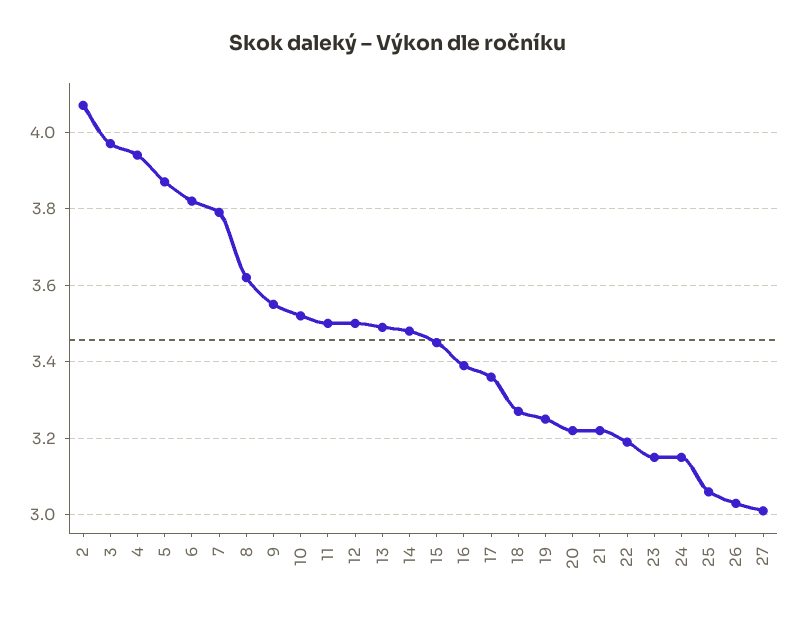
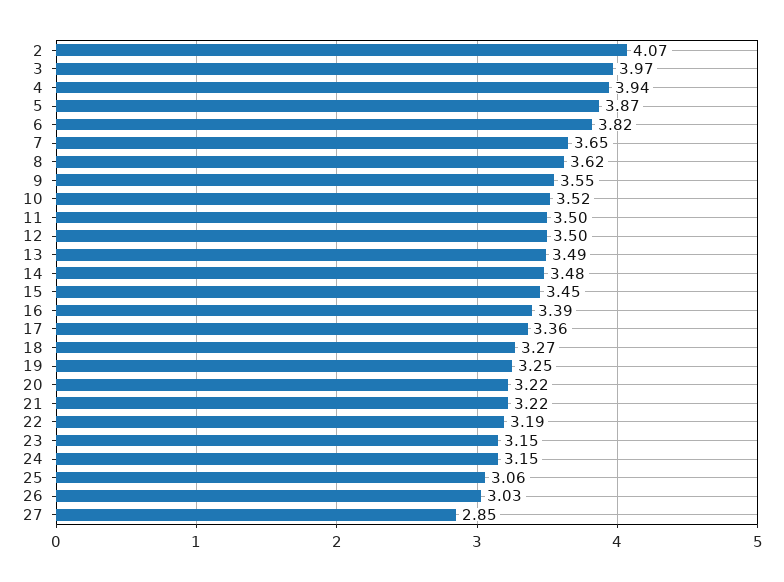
  {
    "2": 4.07,
    "3": 3.97,
    "4": 3.94,
    "5": 3.87,
    "6": 3.82,
-   "7": 3.8,
+   "7": 3.65,
    "8": 3.62,
    "9": 3.55,
    "10": 3.52,
    "11": 3.5,
    "12": 3.5,
    "13": 3.49,
    "14": 3.48,
    "15": 3.45,
    "16": 3.39,
    "17": 3.36,
    "18": 3.27,
    "19": 3.25,
    "20": 3.22,
    "21": 3.22,
    "22": 3.19,
    "23": 3.15,
    "24": 3.15,
    "25": 3.06,
    "26": 3.03,
-   "27": 3
+   "27": 2.85
  }

